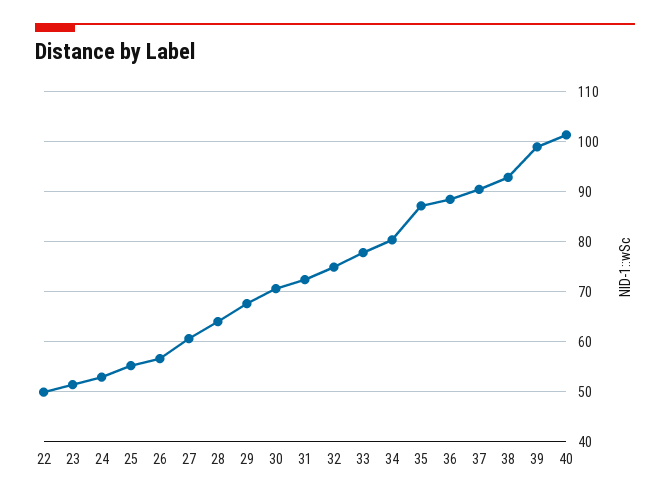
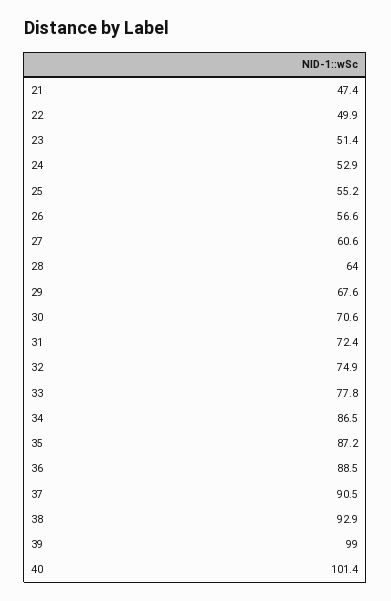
  {
    "22": 49.9,
    "23": 51.4,
    "24": 52.9,
    "25": 55.2,
    "26": 56.6,
    "27": 60.6,
    "28": 64,
    "29": 67.6,
    "30": 70.6,
    "31": 72.4,
    "32": 74.9,
    "33": 77.8,
-   "34": 80,
+   "34": 86.5,
    "35": 87.2,
    "36": 88.5,
    "37": 90.5,
    "38": 92.9,
    "39": 99,
-   "40": 101.4
+   "40": 101.4,
+   "21": 47.4
  }

